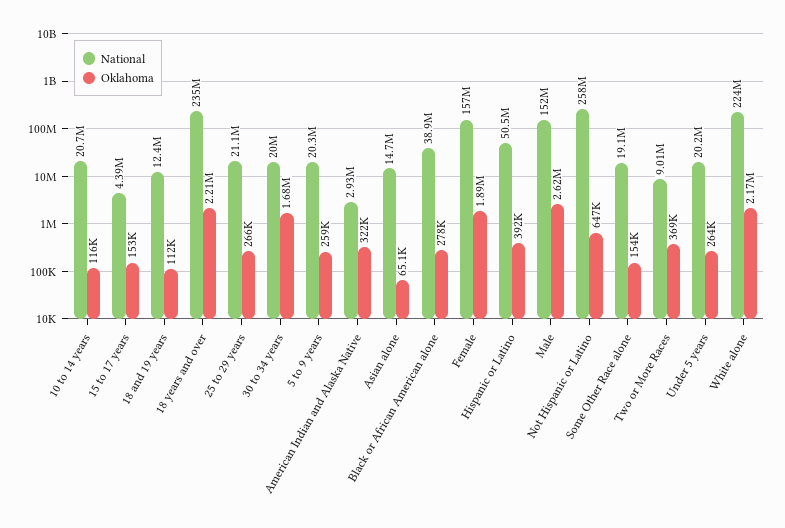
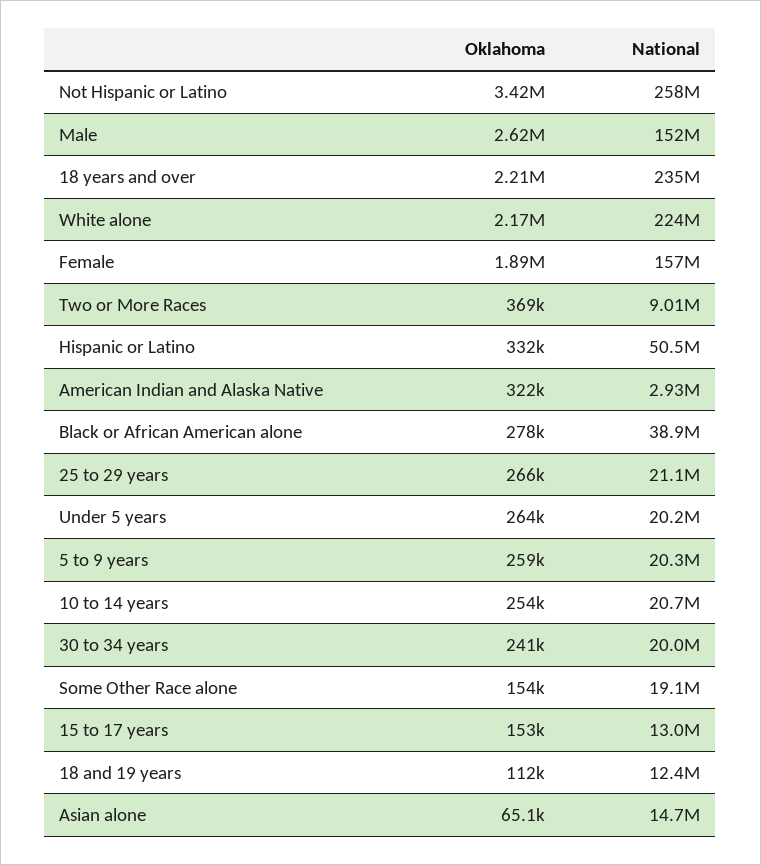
  {
    "National": {
      "10 to 14 years": 20700000,
-     "15 to 17 years": 4390000,
+     "15 to 17 years": 13000000,
      "18 and 19 years": 12400000,
      "18 years and over": 235000000,
      "25 to 29 years": 21100000,
      "30 to 34 years": 20000000,
      "5 to 9 years": 20300000,
      "American Indian and Alaska Native": 2930000,
      "Asian alone": 14700000,
      "Black or African American alone": 38900000,
      "Female": 157000000,
      "Hispanic or Latino": 50500000,
      "Male": 152000000,
      "Not Hispanic or Latino": 258000000,
      "Some Other Race alone": 19100000,
      "Two or More Races": 9010000,
      "Under 5 years": 20200000,
      "White alone": 224000000
    },
    "Oklahoma": {
-     "10 to 14 years": 116000,
+     "10 to 14 years": 254000,
      "15 to 17 years": 153000,
      "18 and 19 years": 112000,
      "18 years and over": 2210000,
      "25 to 29 years": 266000,
-     "30 to 34 years": 1680000,
+     "30 to 34 years": 241000,
      "5 to 9 years": 259000,
      "American Indian and Alaska Native": 322000,
      "Asian alone": 65100,
      "Black or African American alone": 278000,
      "Female": 1890000,
-     "Hispanic or Latino": 392000,
+     "Hispanic or Latino": 332000,
      "Male": 2620000,
-     "Not Hispanic or Latino": 647000,
+     "Not Hispanic or Latino": 3420000,
      "Some Other Race alone": 154000,
      "Two or More Races": 369000,
      "Under 5 years": 264000,
      "White alone": 2170000
    }
  }

